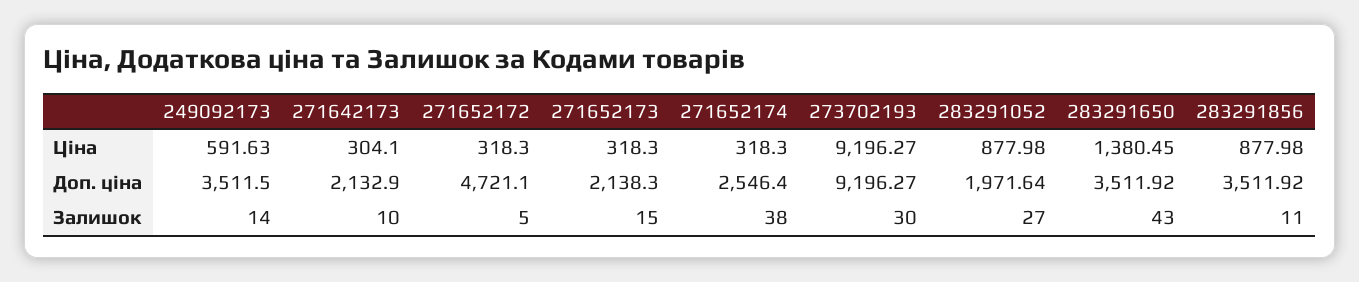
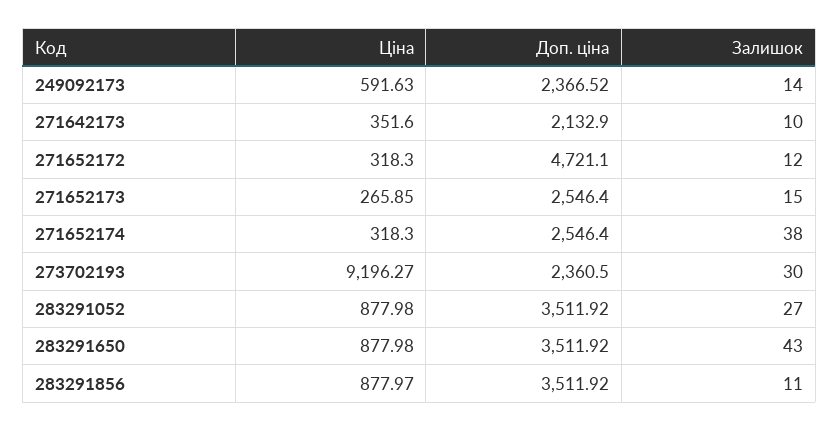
  {
    "249092173": {
      "Ціна": 591.63,
-     "Доп. ціна": 3511.5,
+     "Доп. ціна": 2366.52,
      "Залишок": 14
    },
    "271642173": {
-     "Ціна": 304.1,
+     "Ціна": 351.6,
      "Доп. ціна": 2132.9,
      "Залишок": 10
    },
    "271652172": {
      "Ціна": 318.3,
      "Доп. ціна": 4721.1,
-     "Залишок": 5
+     "Залишок": 12
    },
    "271652173": {
-     "Ціна": 318.3,
+     "Ціна": 265.85,
-     "Доп. ціна": 2138.3,
+     "Доп. ціна": 2546.4,
      "Залишок": 15
    },
    "271652174": {
      "Ціна": 318.3,
      "Доп. ціна": 2546.4,
      "Залишок": 38
    },
    "273702193": {
      "Ціна": 9196.27,
-     "Доп. ціна": 9196.27,
+     "Доп. ціна": 2360.5,
      "Залишок": 30
    },
    "283291052": {
      "Ціна": 877.98,
-     "Доп. ціна": 1971.64,
+     "Доп. ціна": 3511.92,
      "Залишок": 27
    },
    "283291650": {
-     "Ціна": 1380.45,
+     "Ціна": 877.98,
      "Доп. ціна": 3511.92,
      "Залишок": 43
    },
    "283291856": {
-     "Ціна": 877.98,
+     "Ціна": 877.97,
      "Доп. ціна": 3511.92,
      "Залишок": 11
    }
  }

